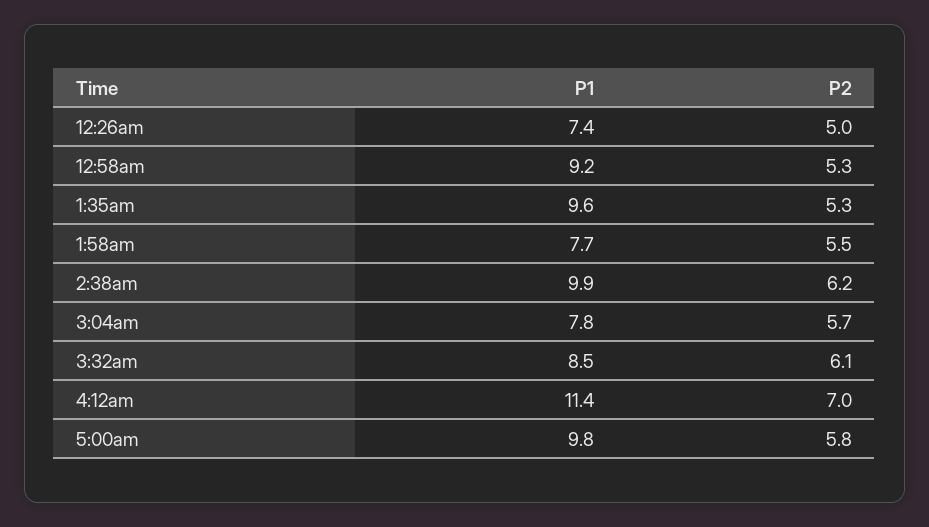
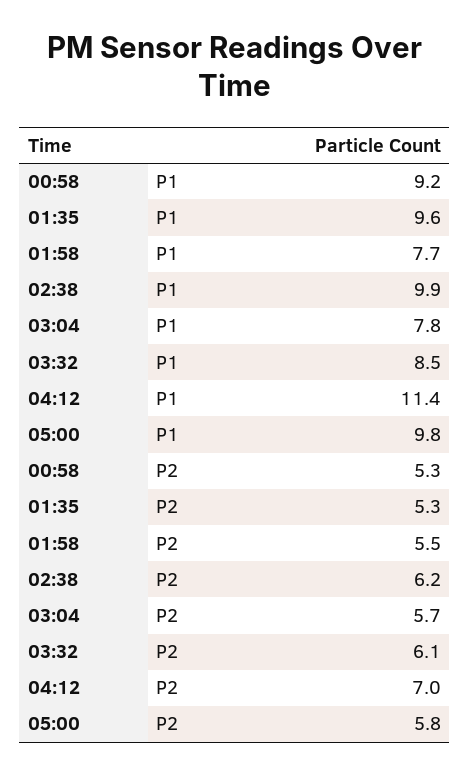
  {
    "P1": {
-     "12:26am": 7.4,
      "12:58am": 9.2,
      "1:35am": 9.6,
      "1:58am": 7.7,
      "2:38am": 9.9,
      "3:04am": 7.8,
      "3:32am": 8.5,
      "4:12am": 11.4,
      "5:00am": 9.8
    },
    "P2": {
-     "12:26am": 5,
      "12:58am": 5.3,
      "1:35am": 5.3,
      "1:58am": 5.5,
      "2:38am": 6.2,
      "3:04am": 5.7,
      "3:32am": 6.1,
      "4:12am": 7,
      "5:00am": 5.8
    }
  }

